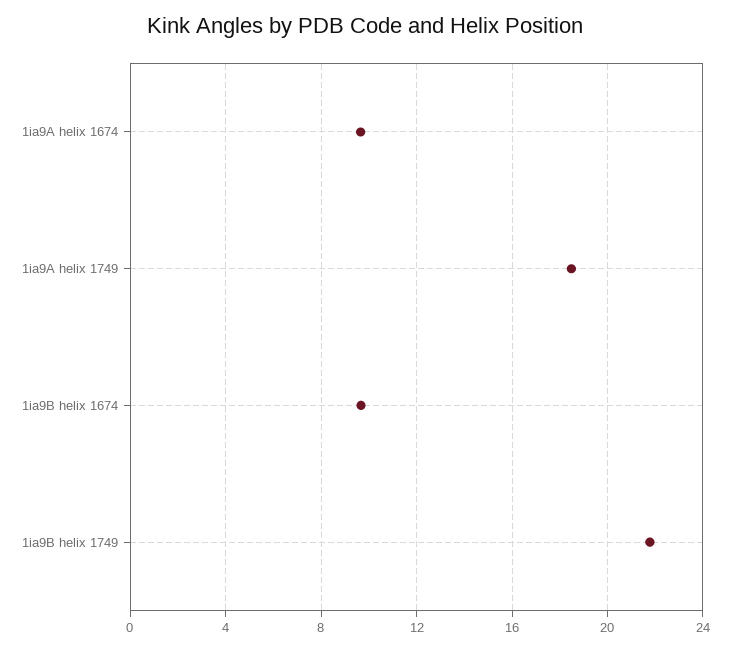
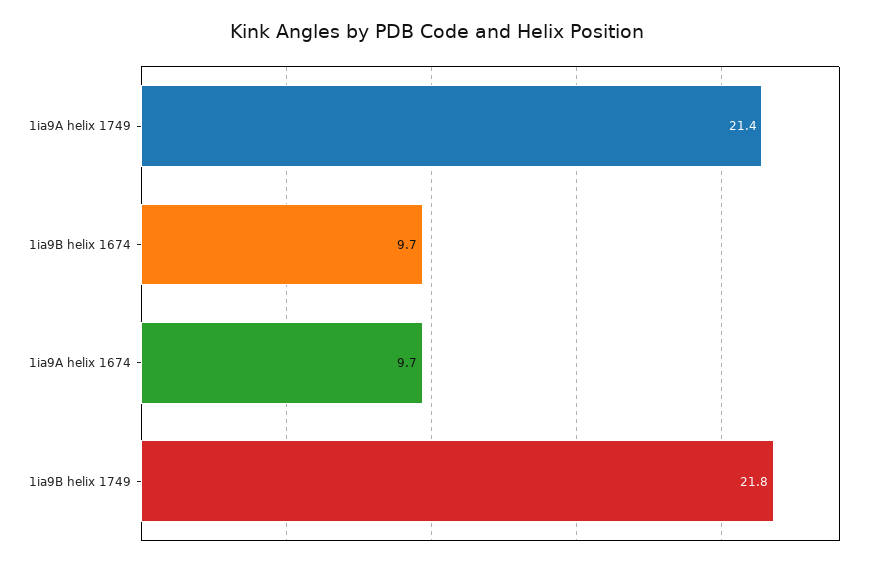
  {
    "1ia9A helix 1674": 9.7,
-   "1ia9A helix 1749": 18.5,
+   "1ia9A helix 1749": 21.4,
    "1ia9B helix 1674": 9.7,
    "1ia9B helix 1749": 21.8
  }

